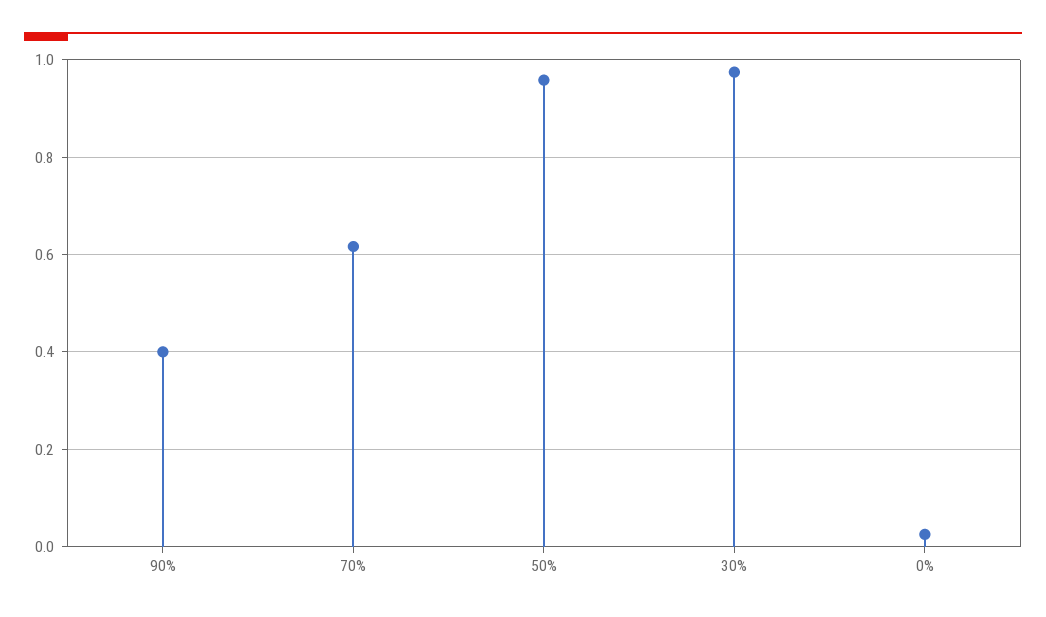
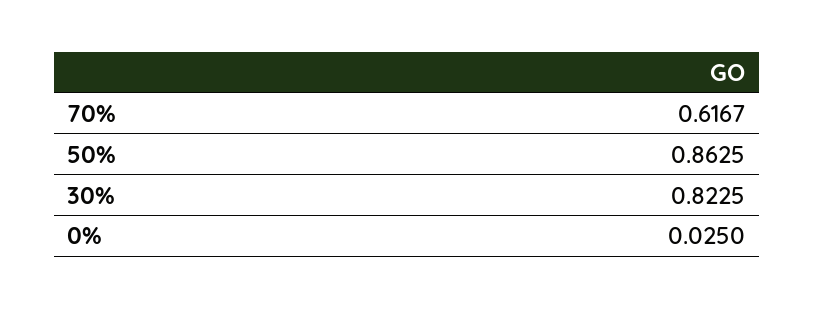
  {
-   "90%": 0.4,
    "70%": 0.6167,
-   "50%": 0.96,
+   "50%": 0.8625,
-   "30%": 0.98,
+   "30%": 0.8225,
    "0%": 0.025
  }

